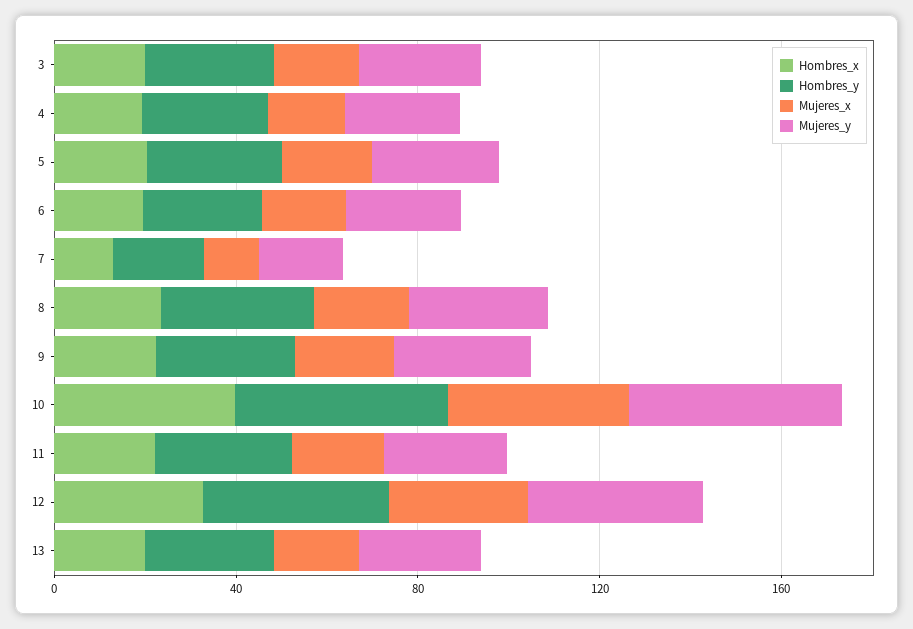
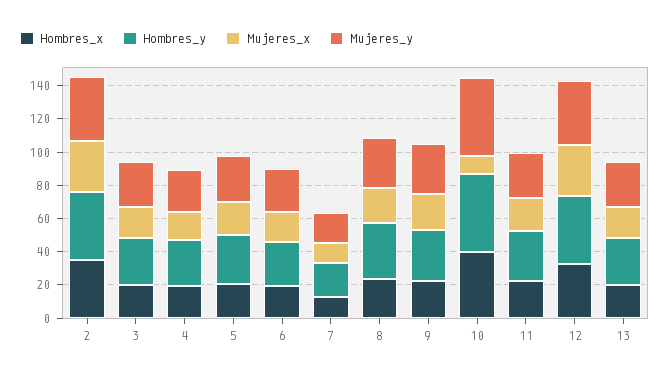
  {
    "Hombres_x": {
      "3": 20,
      "4": 20,
      "5": 20,
      "6": 20,
      "7": 15,
      "8": 25,
      "9": 20,
      "10": 40,
      "11": 20,
      "12": 35,
-     "13": 20
+     "13": 20,
+     "2": 35
    },
    "Hombres_y": {
      "3": 30,
      "4": 30,
      "5": 30,
      "6": 25,
      "7": 20,
      "8": 35,
      "9": 30,
      "10": 45,
      "11": 30,
      "12": 40,
-     "13": 30
+     "13": 30,
+     "2": 40
    },
    "Mujeres_x": {
      "3": 20,
      "4": 15,
      "5": 20,
      "6": 20,
      "7": 10,
      "8": 20,
      "9": 20,
-     "10": 40,
+     "10": 10,
      "11": 20,
      "12": 30,
-     "13": 20
+     "13": 20,
+     "2": 30
    },
    "Mujeres_y": {
      "3": 25,
      "4": 25,
      "5": 30,
      "6": 25,
      "7": 20,
      "8": 30,
      "9": 30,
      "10": 45,
      "11": 25,
      "12": 40,
-     "13": 25
+     "13": 25,
+     "2": 40
    }
  }

